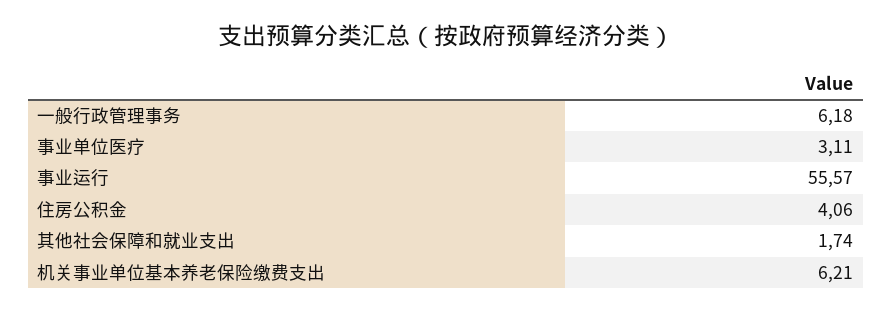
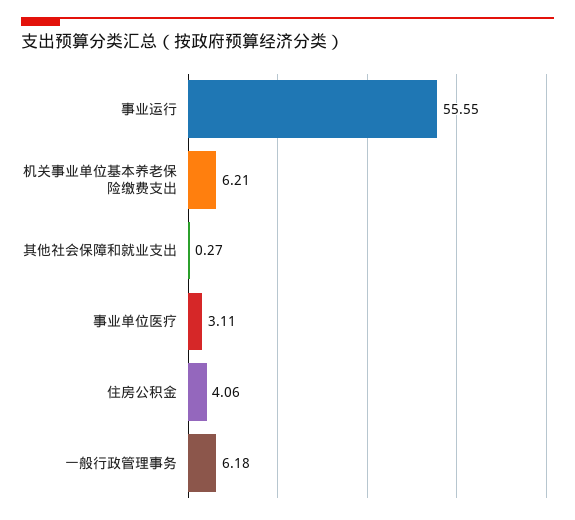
  {
    "一般行政管理事务": 6.18,
    "事业单位医疗": 3.11,
-   "事业运行": 55.57,
+   "事业运行": 55.55,
    "住房公积金": 4.06,
-   "其他社会保障和就业支出": 1.74,
+   "其他社会保障和就业支出": 0.27,
    "机关事业单位基本养老保险缴费支出": 6.21
  }

